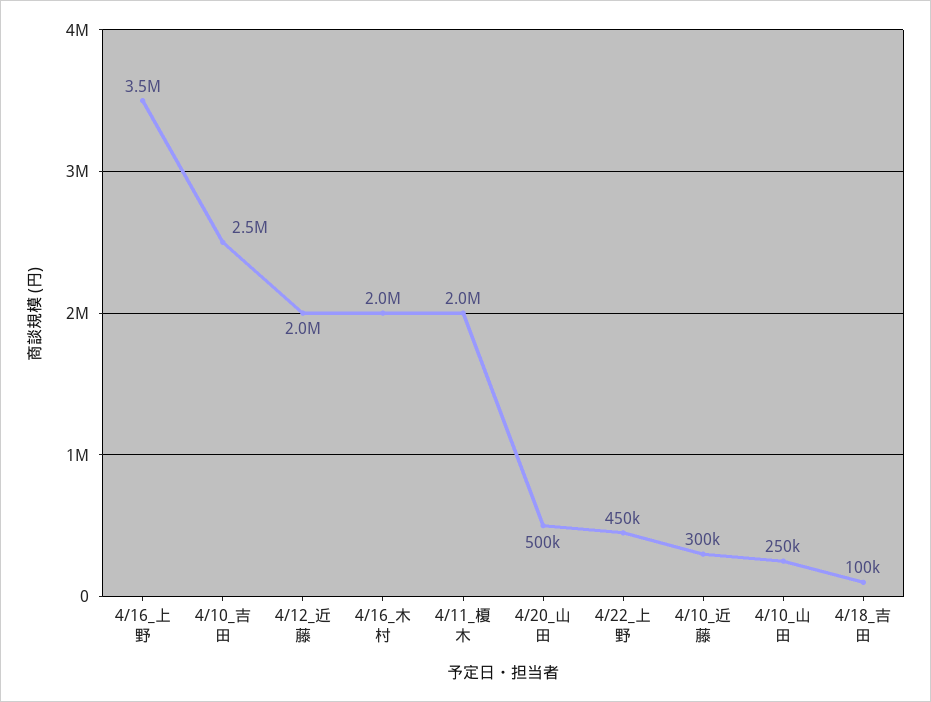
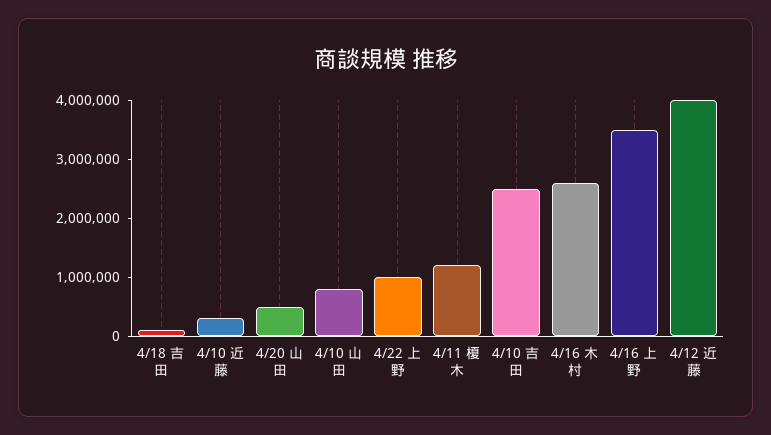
  {
    "4/16_上野": 3500000,
    "4/10_吉田": 2500000,
-   "4/12_近藤": 2000000,
+   "4/12_近藤": 4000000,
-   "4/16_木村": 2000000,
+   "4/16_木村": 2600000,
-   "4/11_榎木": 2000000,
+   "4/11_榎木": 1200000,
    "4/20_山田": 500000,
-   "4/22_上野": 450000,
+   "4/22_上野": 1000000,
    "4/10_近藤": 300000,
-   "4/10_山田": 250000,
+   "4/10_山田": 800000,
    "4/18_吉田": 100000
  }

